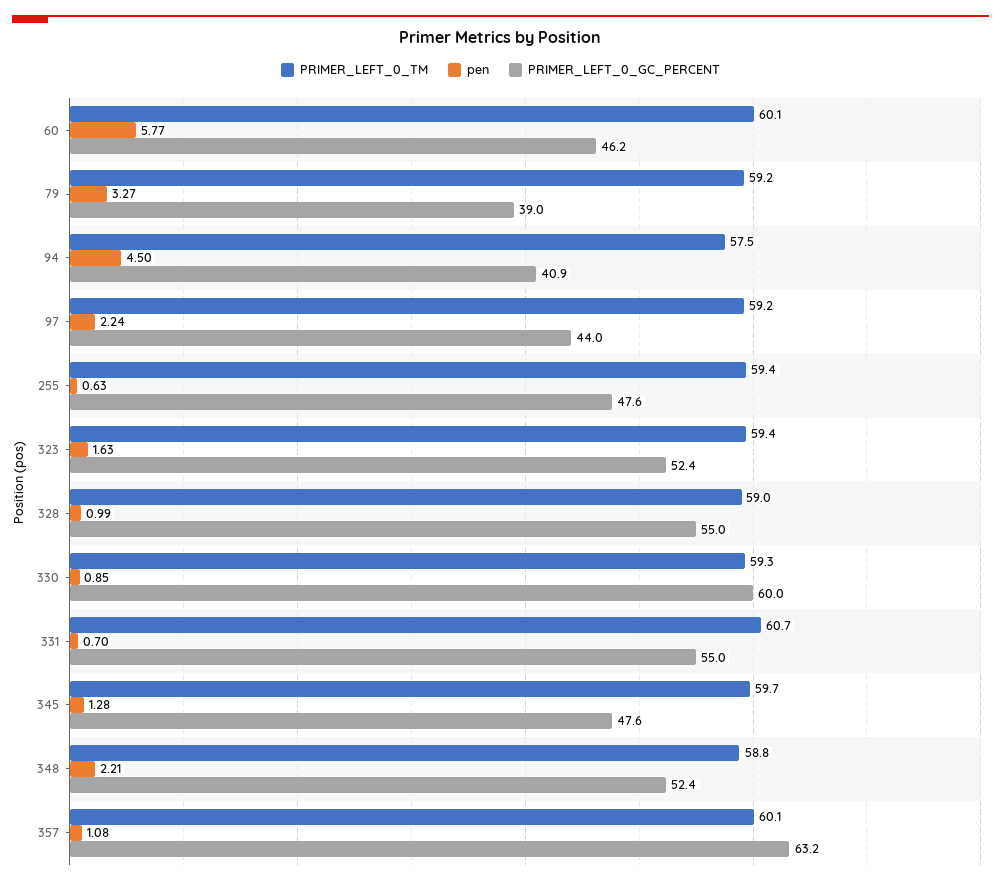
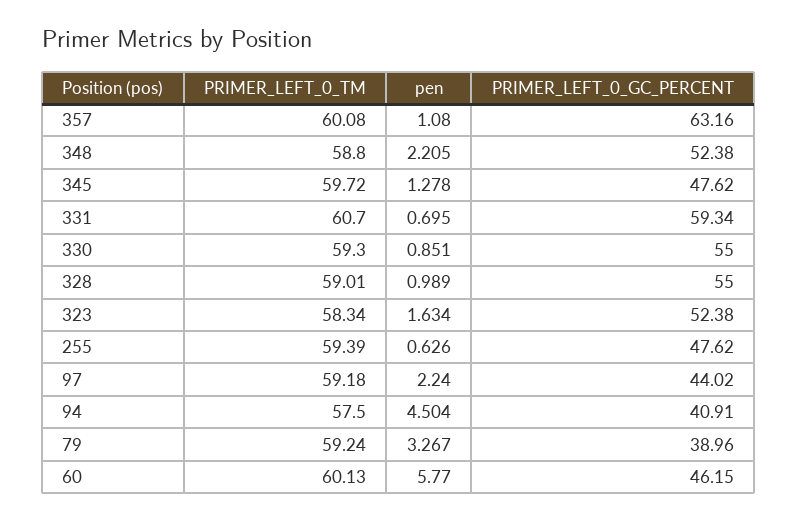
  {
    "PRIMER_LEFT_0_TM": {
      "60": 60.13,
      "79": 59.24,
      "94": 57.5,
      "97": 59.18,
      "255": 59.39,
-     "323": 59.4,
+     "323": 58.34,
      "328": 59.01,
      "330": 59.3,
      "331": 60.7,
      "345": 59.72,
      "348": 58.8,
      "357": 60.08
    },
    "pen": {
      "60": 5.77,
      "79": 3.267,
      "94": 4.504,
      "97": 2.24,
      "255": 0.626,
      "323": 1.634,
      "328": 0.989,
      "330": 0.851,
      "331": 0.695,
      "345": 1.278,
      "348": 2.205,
      "357": 1.08
    },
    "PRIMER_LEFT_0_GC_PERCENT": {
      "60": 46.15,
      "79": 38.96,
      "94": 40.91,
      "97": 44.02,
      "255": 47.62,
      "323": 52.38,
      "328": 55,
-     "330": 60,
+     "330": 55,
-     "331": 55,
+     "331": 59.34,
      "345": 47.62,
      "348": 52.38,
      "357": 63.16
    }
  }

